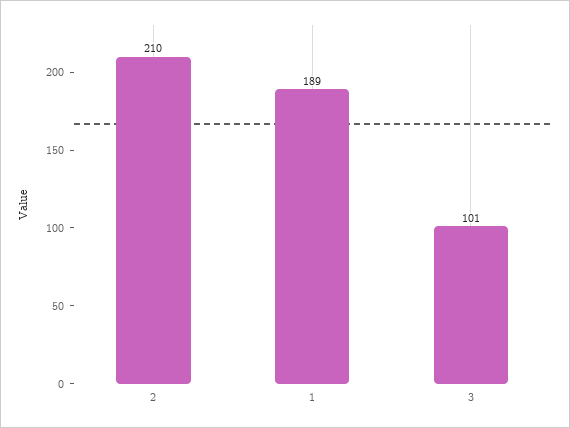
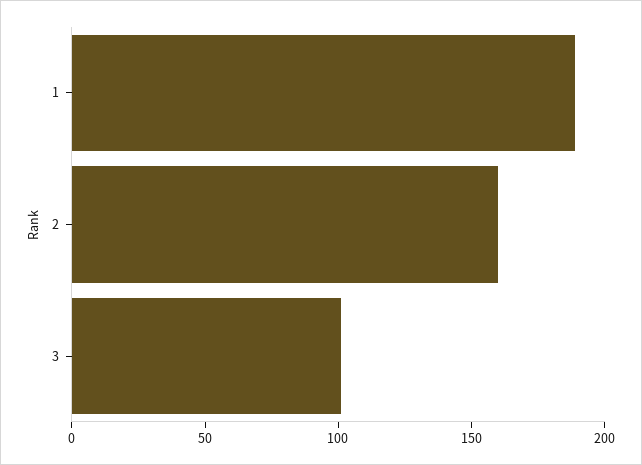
  {
-   "2": 210,
+   "2": 160,
    "1": 189,
    "3": 101
  }

